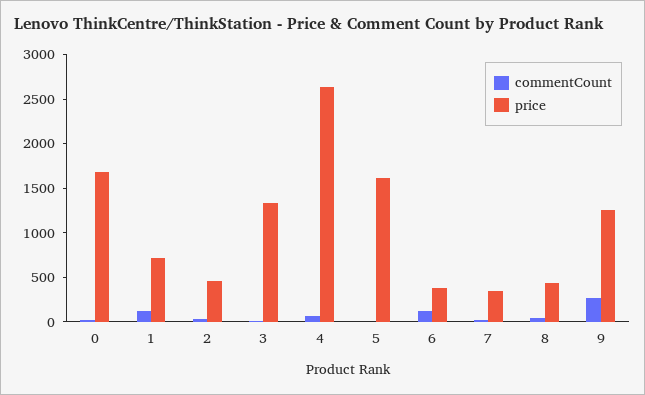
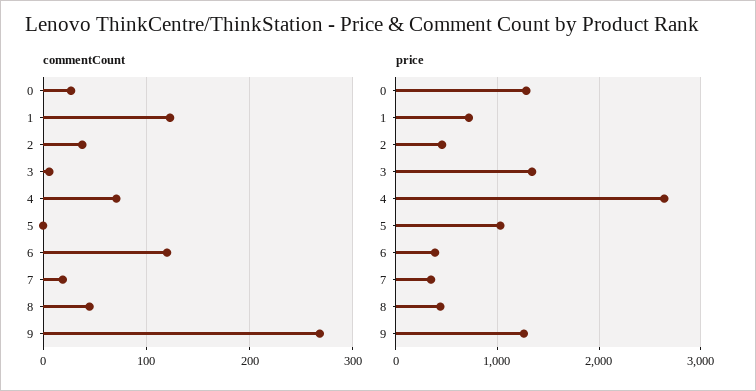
  {
    "commentCount": {
      "0": 30,
      "1": 120,
      "2": 40,
      "3": 10,
      "4": 70,
      "5": 0,
      "6": 120,
      "7": 20,
      "8": 50,
      "9": 270
    },
    "price": {
-     "0": 1700,
+     "0": 1300,
      "1": 700,
      "2": 500,
      "3": 1300,
      "4": 2600,
-     "5": 1600,
+     "5": 1000,
      "6": 400,
      "7": 300,
      "8": 400,
      "9": 1300
    }
  }

